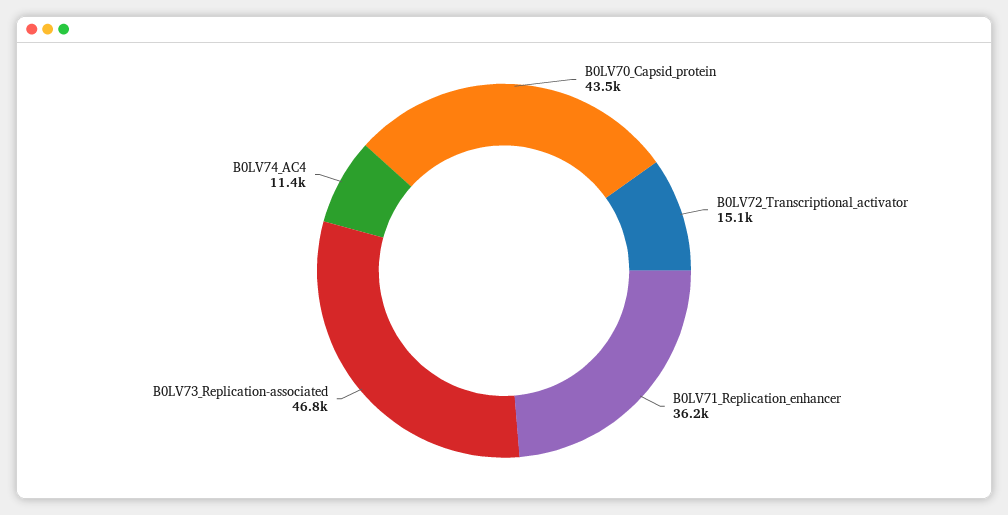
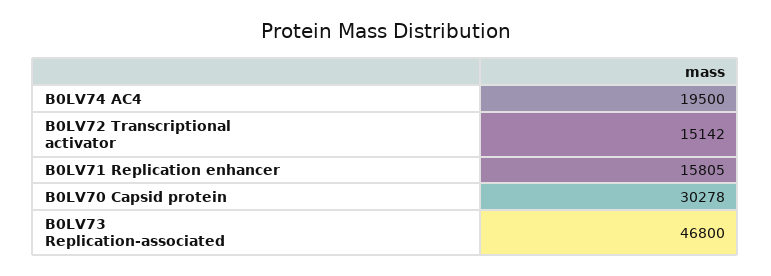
  {
-   "B0LV70_Capsid_protein": 43500,
+   "B0LV70_Capsid_protein": 30278,
    "B0LV72_Transcriptional_activator": 15142,
-   "B0LV71_Replication_enhancer": 36200,
+   "B0LV71_Replication_enhancer": 15805,
    "B0LV73_Replication-associated": 46800,
-   "B0LV74_AC4": 11400
+   "B0LV74_AC4": 19500
  }

